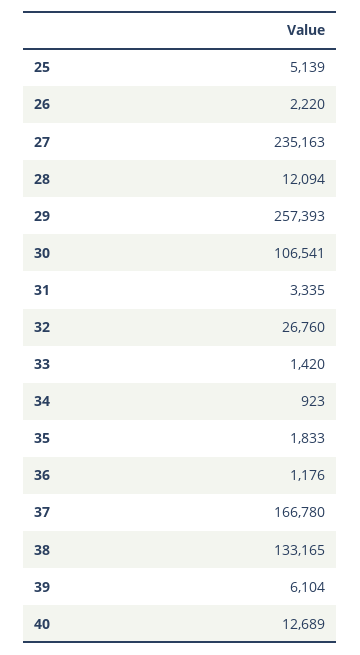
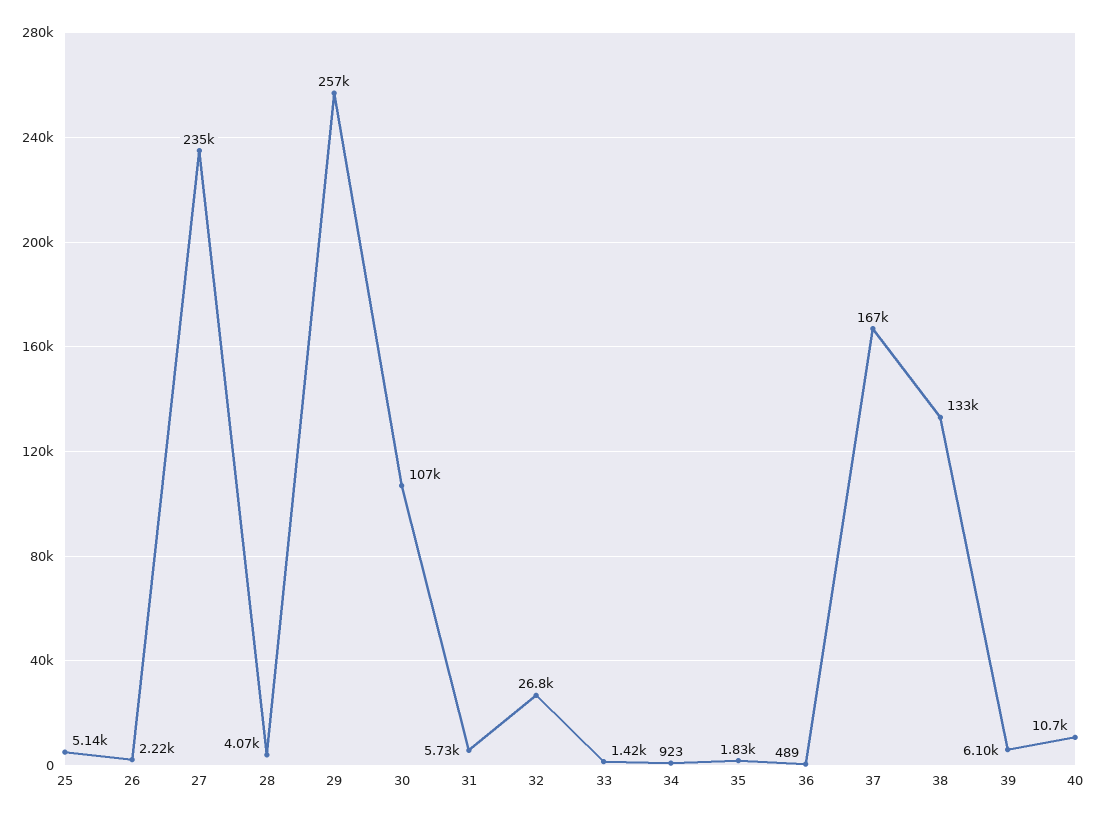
  {
    "25": 5139,
    "26": 2220,
    "27": 235163,
-   "28": 12094,
+   "28": 4070,
    "29": 257393,
    "30": 106541,
-   "31": 3335,
+   "31": 5730,
    "32": 26760,
    "33": 1420,
    "34": 923,
    "35": 1833,
-   "36": 1176,
+   "36": 489,
    "37": 166780,
    "38": 133165,
    "39": 6104,
-   "40": 12689
+   "40": 10700
  }

